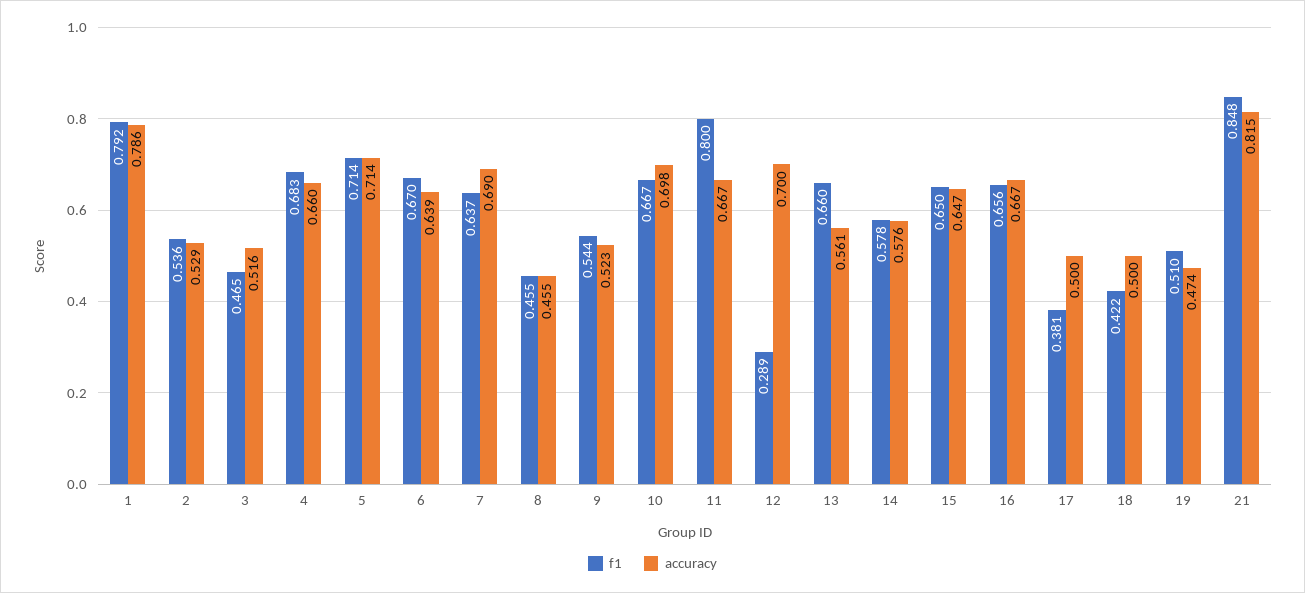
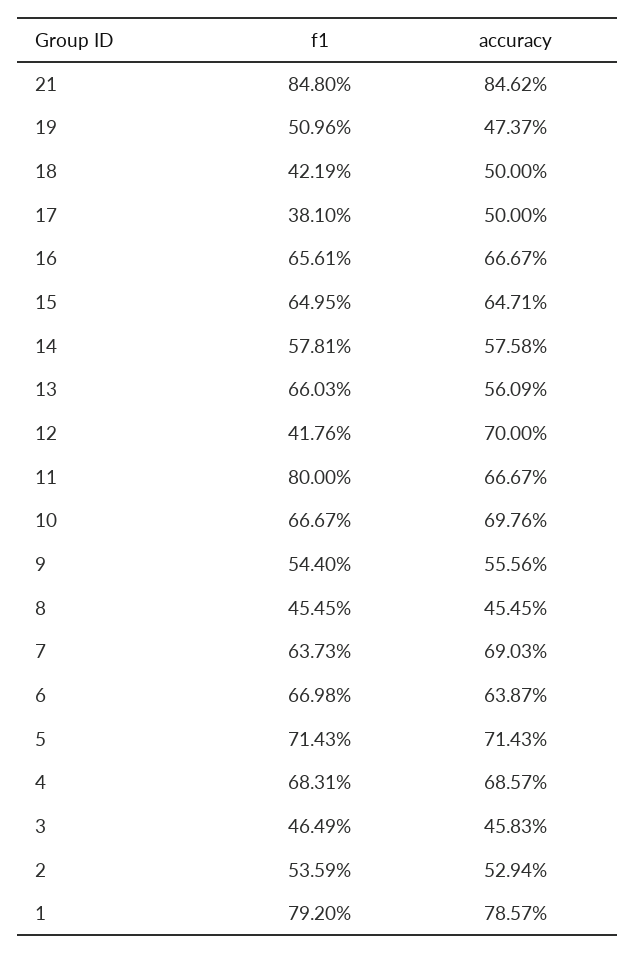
  {
    "f1": {
      "1": 0.792,
      "2": 0.5359,
      "3": 0.4649,
      "4": 0.6831,
      "5": 0.7143,
      "6": 0.6698,
      "7": 0.6373,
      "8": 0.4545,
      "9": 0.544,
      "10": 0.6667,
      "11": 0.8,
-     "12": 0.289,
+     "12": 0.4176,
      "13": 0.6603,
      "14": 0.5781,
      "15": 0.6495,
      "16": 0.6561,
      "17": 0.381,
      "18": 0.4219,
      "19": 0.5096,
      "21": 0.848
    },
    "accuracy": {
      "1": 0.7857,
      "2": 0.5294,
-     "3": 0.516,
+     "3": 0.4583,
-     "4": 0.66,
+     "4": 0.6857,
      "5": 0.7143,
      "6": 0.6387,
      "7": 0.6903,
      "8": 0.4545,
-     "9": 0.523,
+     "9": 0.5556,
      "10": 0.6976,
      "11": 0.6667,
      "12": 0.7,
      "13": 0.5609,
      "14": 0.5758,
      "15": 0.6471,
      "16": 0.6667,
      "17": 0.5,
      "18": 0.5,
      "19": 0.4737,
-     "21": 0.815
+     "21": 0.8462
    }
  }

